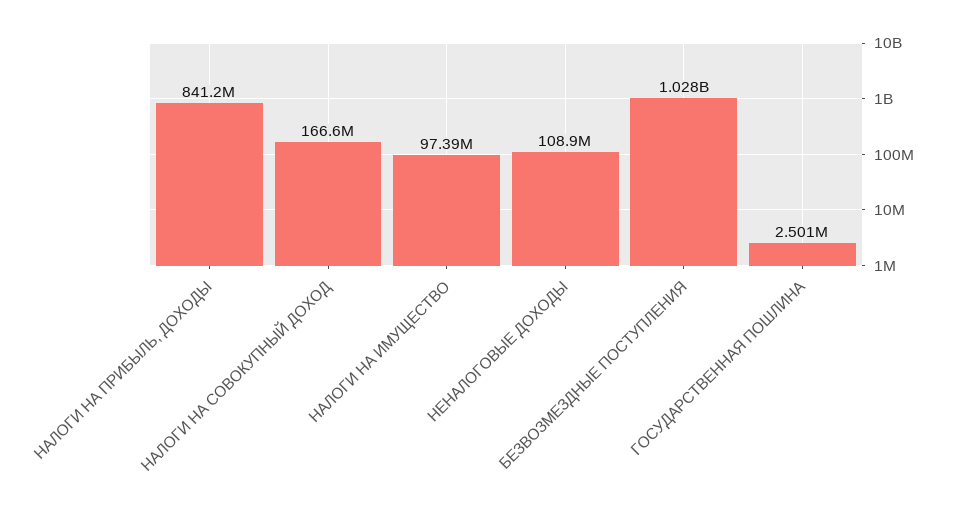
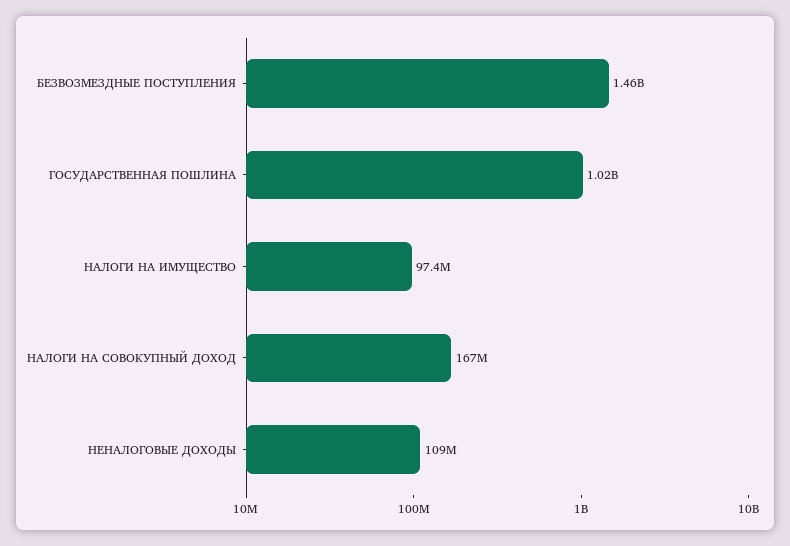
  {
-   "НАЛОГИ НА ПРИБЫЛЬ, ДОХОДЫ": 841200000,
    "НАЛОГИ НА СОВОКУПНЫЙ ДОХОД": 166600000,
    "НАЛОГИ НА ИМУЩЕСТВО": 97390000,
    "НЕНАЛОГОВЫЕ ДОХОДЫ": 108900000,
-   "БЕЗВОЗМЕЗДНЫЕ ПОСТУПЛЕНИЯ": 1028000000,
+   "БЕЗВОЗМЕЗДНЫЕ ПОСТУПЛЕНИЯ": 1460000000,
-   "ГОСУДАРСТВЕННАЯ ПОШЛИНА": 2501000
+   "ГОСУДАРСТВЕННАЯ ПОШЛИНА": 1020000000
  }

